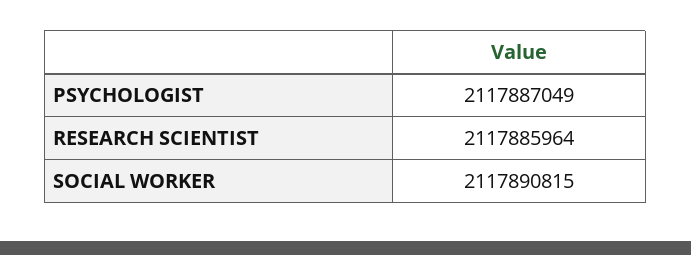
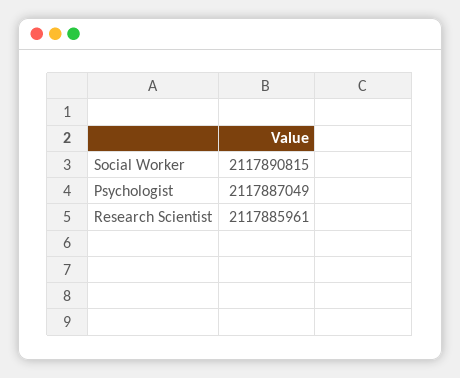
  {
    "PSYCHOLOGIST": 2117887049,
-   "RESEARCH SCIENTIST": 2117885964,
+   "RESEARCH SCIENTIST": 2117885961,
    "SOCIAL WORKER": 2117890815
  }

